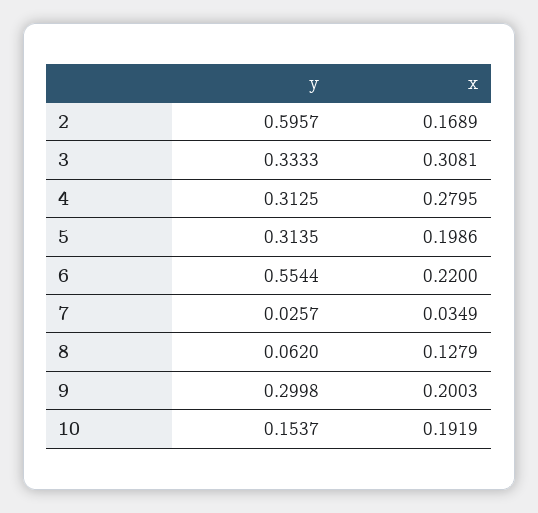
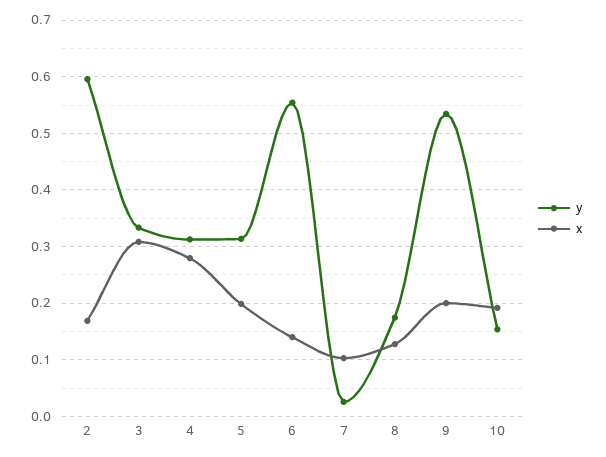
  {
    "y": {
      "2": 0.5957,
      "3": 0.3333,
      "4": 0.3125,
      "5": 0.3135,
      "6": 0.5544,
      "7": 0.0257,
-     "8": 0.062,
+     "8": 0.18,
-     "9": 0.2998,
+     "9": 0.54,
      "10": 0.1537
    },
    "x": {
      "2": 0.1689,
      "3": 0.3081,
      "4": 0.2795,
      "5": 0.1986,
-     "6": 0.22,
+     "6": 0.14,
-     "7": 0.0349,
+     "7": 0.1,
      "8": 0.1279,
      "9": 0.2003,
      "10": 0.1919
    }
  }

